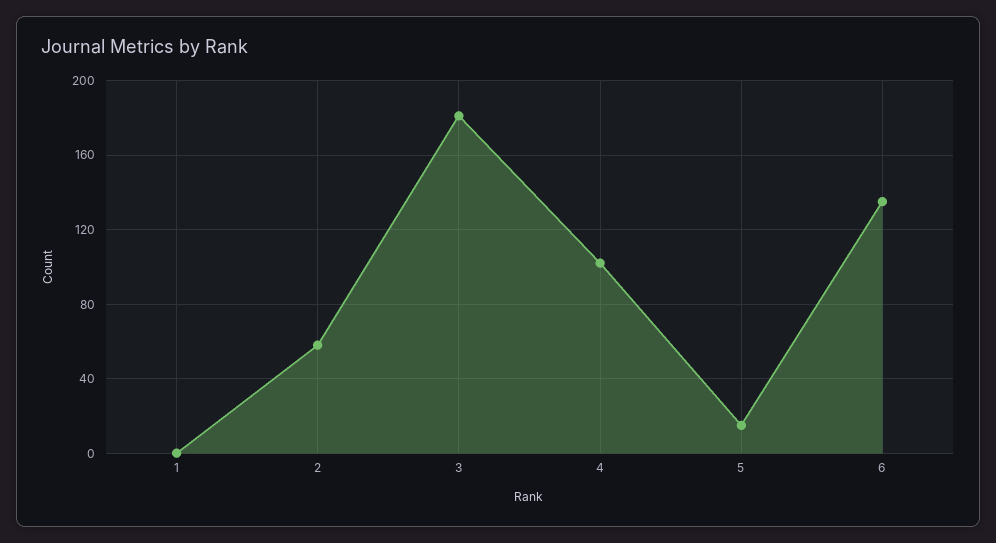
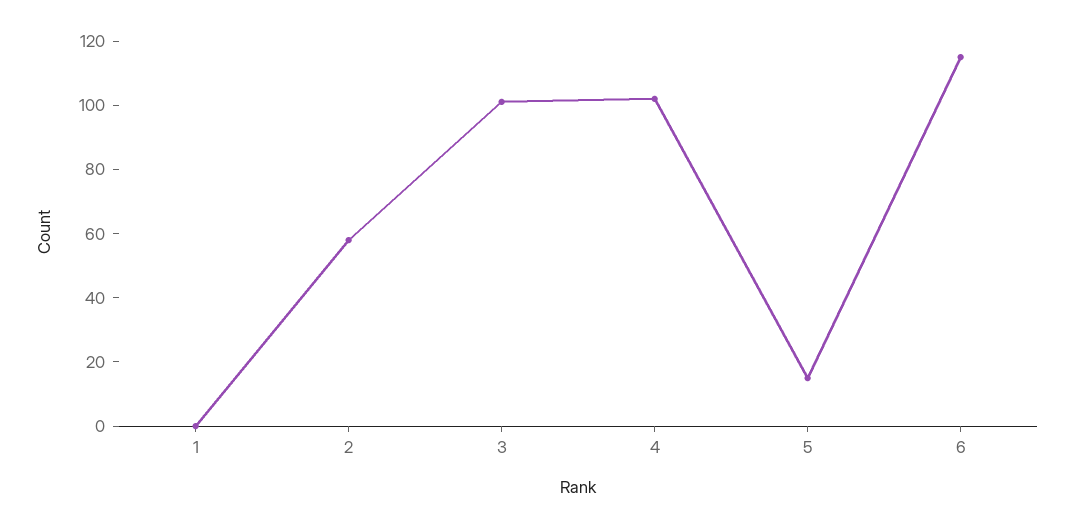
  {
    "1": 0,
    "2": 60,
-   "3": 180,
+   "3": 100,
    "4": 100,
    "5": 15,
-   "6": 135
+   "6": 115
  }

